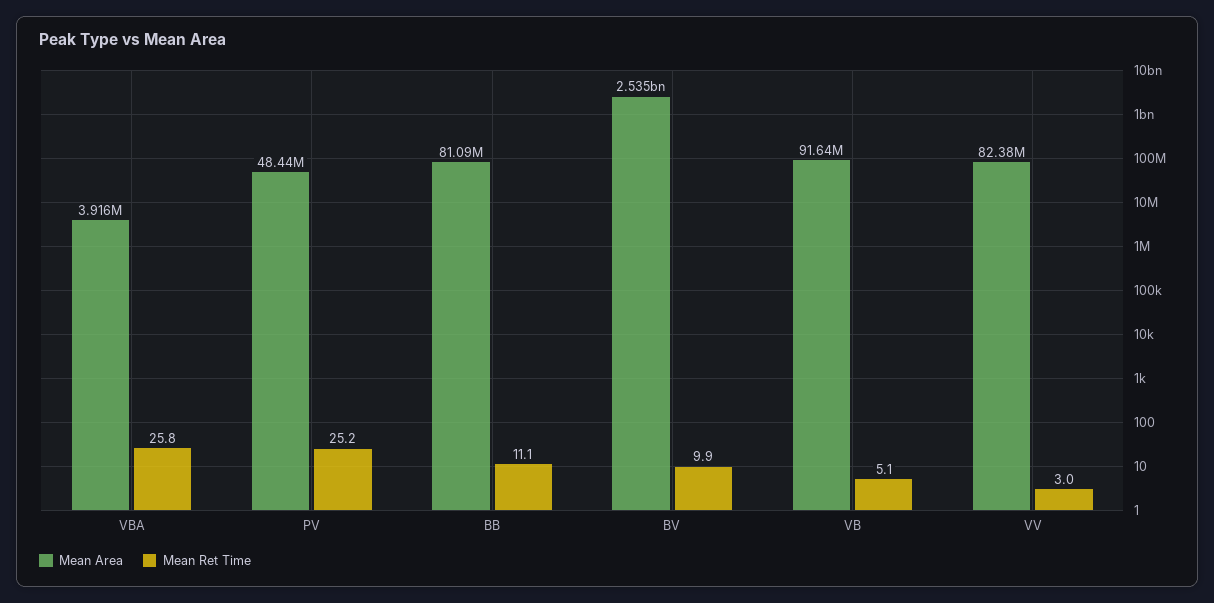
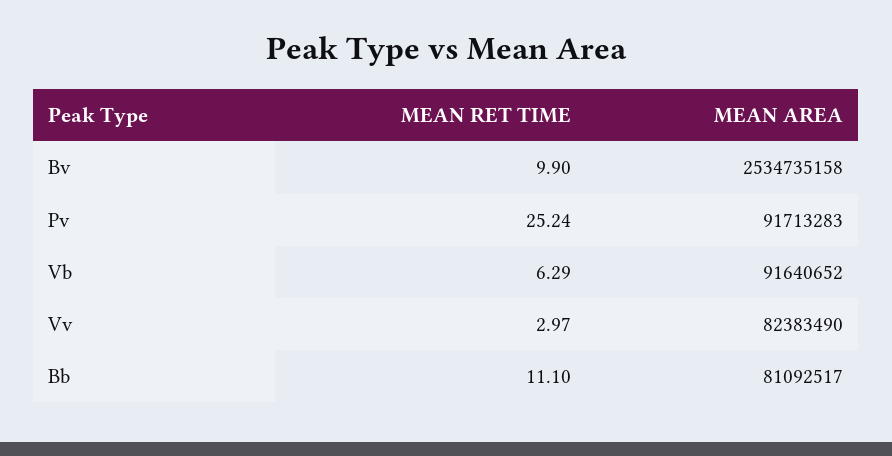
  {
    "Mean Area": {
-     "VBA": 3916000,
-     "PV": 48440000,
+     "PV": 91713283,
      "BB": 81092517,
      "BV": 2534735158,
      "VB": 91640652,
      "VV": 82383490
    },
    "Mean Ret Time": {
-     "VBA": 25.8,
      "PV": 25.24,
      "BB": 11.1,
      "BV": 9.9,
-     "VB": 5.1,
+     "VB": 6.29,
      "VV": 2.97
    }
  }

